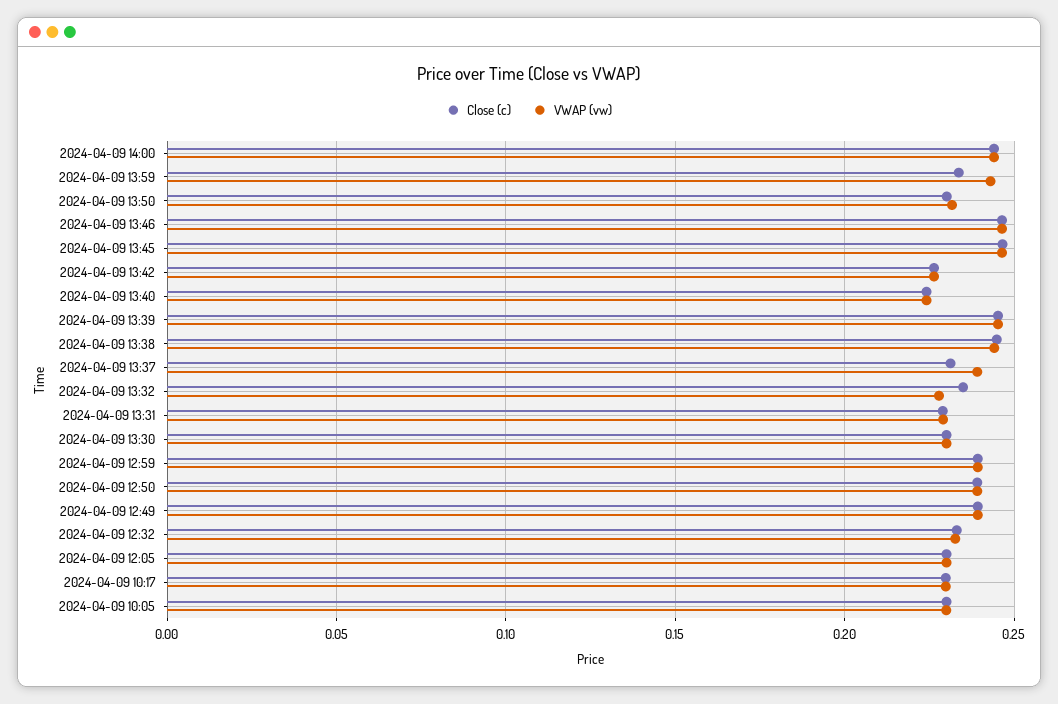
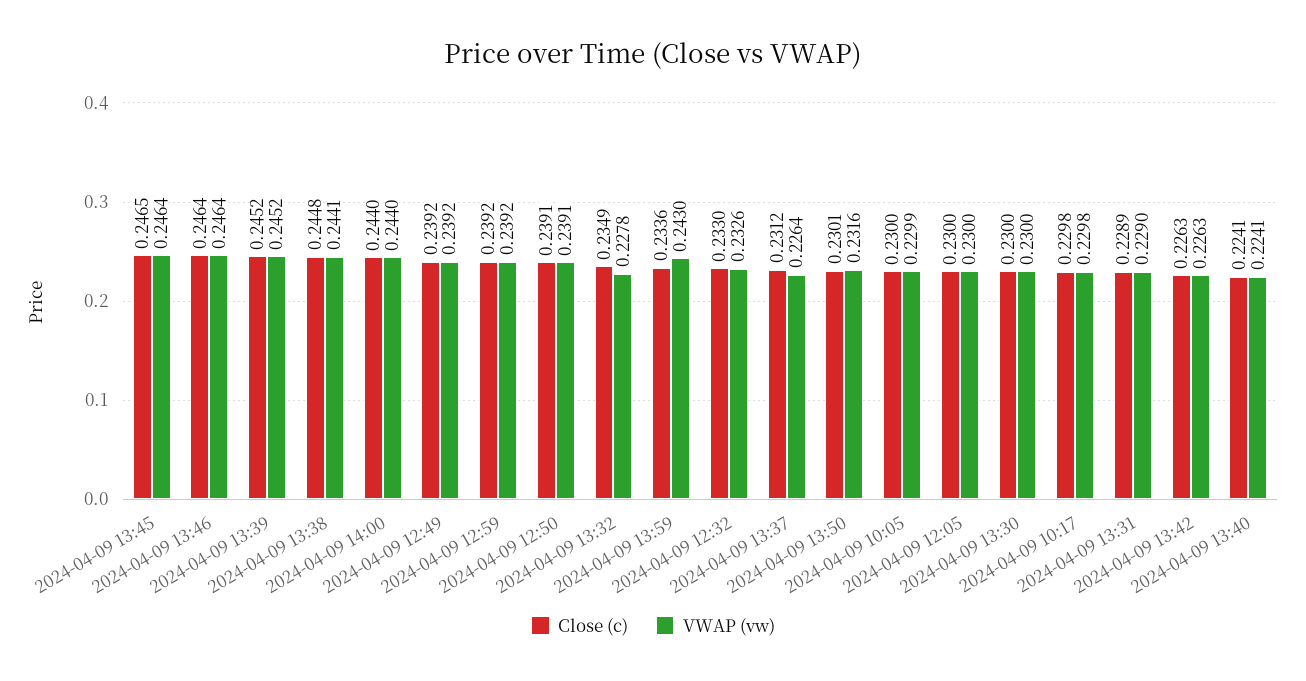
  {
    "Close (c)": {
      "2024-04-09 14:00": 0.244,
      "2024-04-09 13:59": 0.2336,
      "2024-04-09 13:50": 0.2301,
      "2024-04-09 13:46": 0.2464,
      "2024-04-09 13:45": 0.2465,
      "2024-04-09 13:42": 0.2263,
      "2024-04-09 13:40": 0.2241,
      "2024-04-09 13:39": 0.2452,
      "2024-04-09 13:38": 0.2448,
      "2024-04-09 13:37": 0.2312,
      "2024-04-09 13:32": 0.2349,
      "2024-04-09 13:31": 0.2289,
      "2024-04-09 13:30": 0.23,
      "2024-04-09 12:59": 0.2392,
      "2024-04-09 12:50": 0.2391,
      "2024-04-09 12:49": 0.2392,
      "2024-04-09 12:32": 0.233,
      "2024-04-09 12:05": 0.23,
      "2024-04-09 10:17": 0.2298,
      "2024-04-09 10:05": 0.23
    },
    "VWAP (vw)": {
      "2024-04-09 14:00": 0.244,
      "2024-04-09 13:59": 0.243,
      "2024-04-09 13:50": 0.2316,
      "2024-04-09 13:46": 0.2464,
      "2024-04-09 13:45": 0.2464,
      "2024-04-09 13:42": 0.2263,
      "2024-04-09 13:40": 0.2241,
      "2024-04-09 13:39": 0.2452,
      "2024-04-09 13:38": 0.2441,
-     "2024-04-09 13:37": 0.24,
+     "2024-04-09 13:37": 0.2264,
      "2024-04-09 13:32": 0.2278,
      "2024-04-09 13:31": 0.229,
      "2024-04-09 13:30": 0.23,
      "2024-04-09 12:59": 0.2392,
      "2024-04-09 12:50": 0.2391,
      "2024-04-09 12:49": 0.2392,
      "2024-04-09 12:32": 0.2326,
      "2024-04-09 12:05": 0.23,
      "2024-04-09 10:17": 0.2298,
      "2024-04-09 10:05": 0.2299
    }
  }

